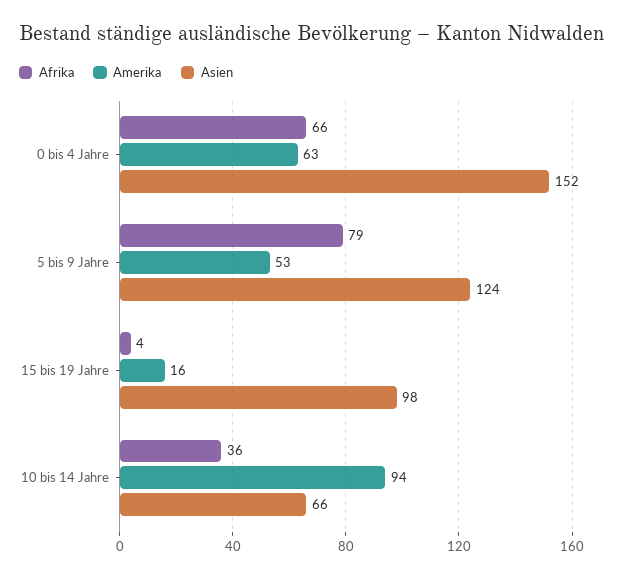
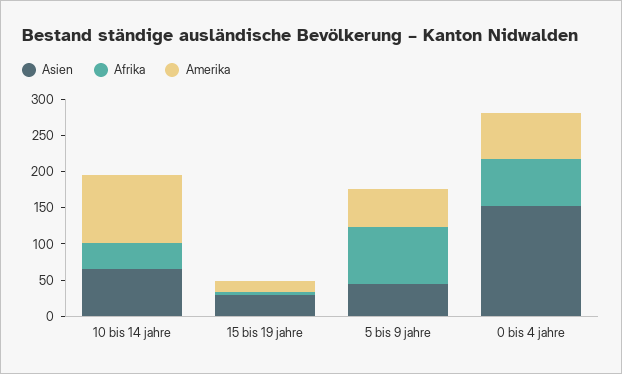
  {
    "Afrika": {
      "0 bis 4 Jahre": 66,
      "5 bis 9 Jahre": 79,
      "15 bis 19 Jahre": 4,
      "10 bis 14 Jahre": 36
    },
    "Amerika": {
      "0 bis 4 Jahre": 63,
      "5 bis 9 Jahre": 53,
      "15 bis 19 Jahre": 16,
      "10 bis 14 Jahre": 94
    },
    "Asien": {
      "0 bis 4 Jahre": 152,
-     "5 bis 9 Jahre": 124,
+     "5 bis 9 Jahre": 50,
-     "15 bis 19 Jahre": 98,
+     "15 bis 19 Jahre": 25,
      "10 bis 14 Jahre": 66
    }
  }

